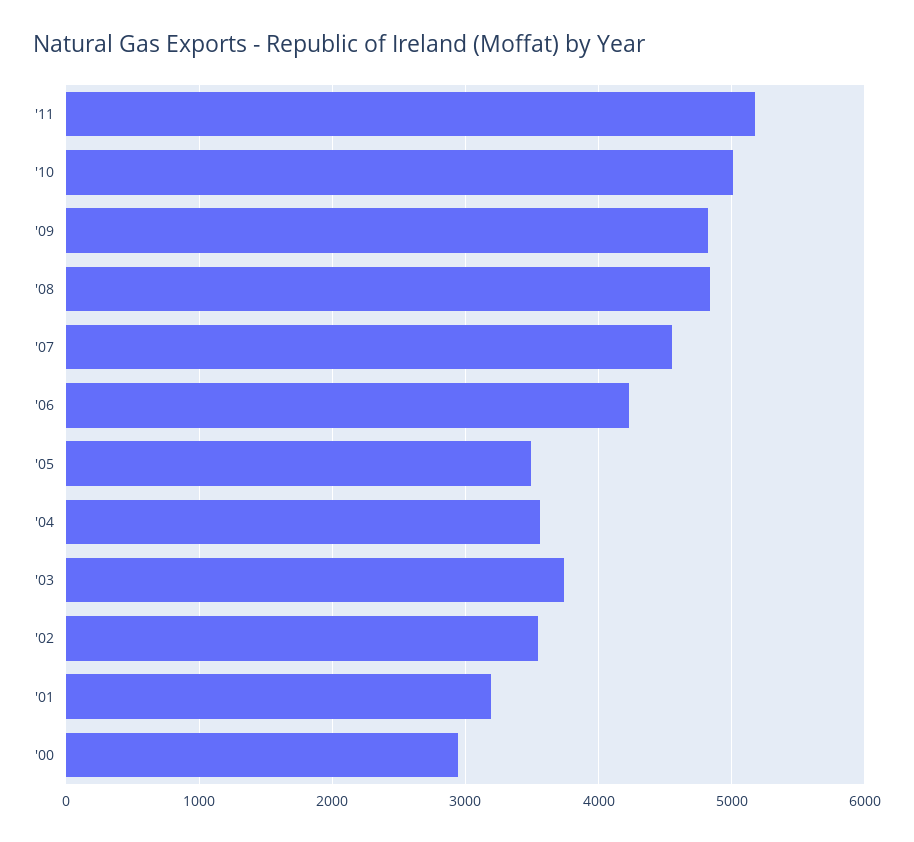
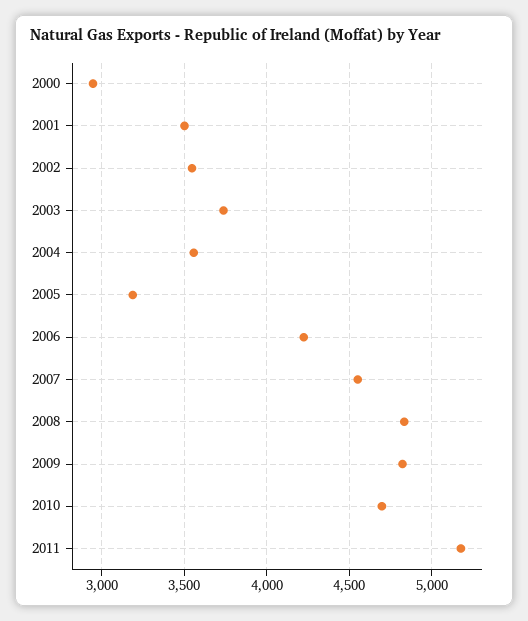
  {
    "'11": 5200,
-   "'10": 5000,
+   "'10": 4700,
    "'09": 4800,
    "'08": 4850,
    "'07": 4550,
    "'06": 4250,
-   "'05": 3500,
+   "'05": 3200,
    "'04": 3550,
    "'03": 3750,
    "'02": 3550,
-   "'01": 3200,
+   "'01": 3500,
    "'00": 2950
  }

